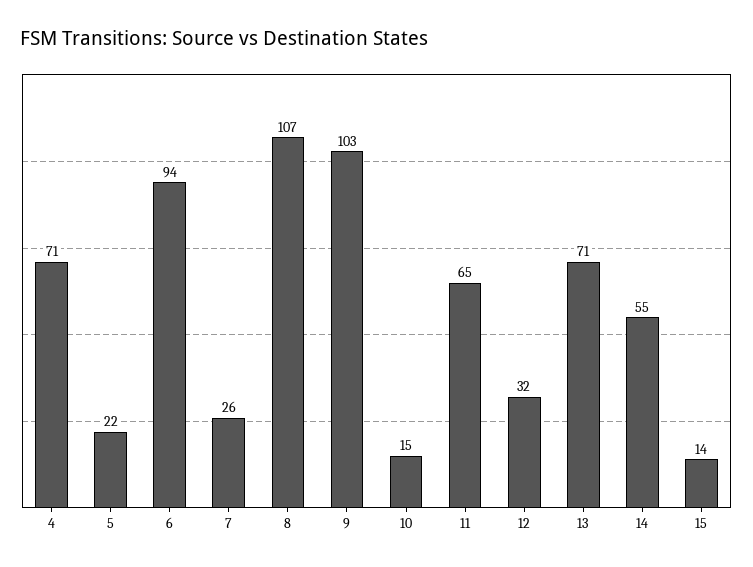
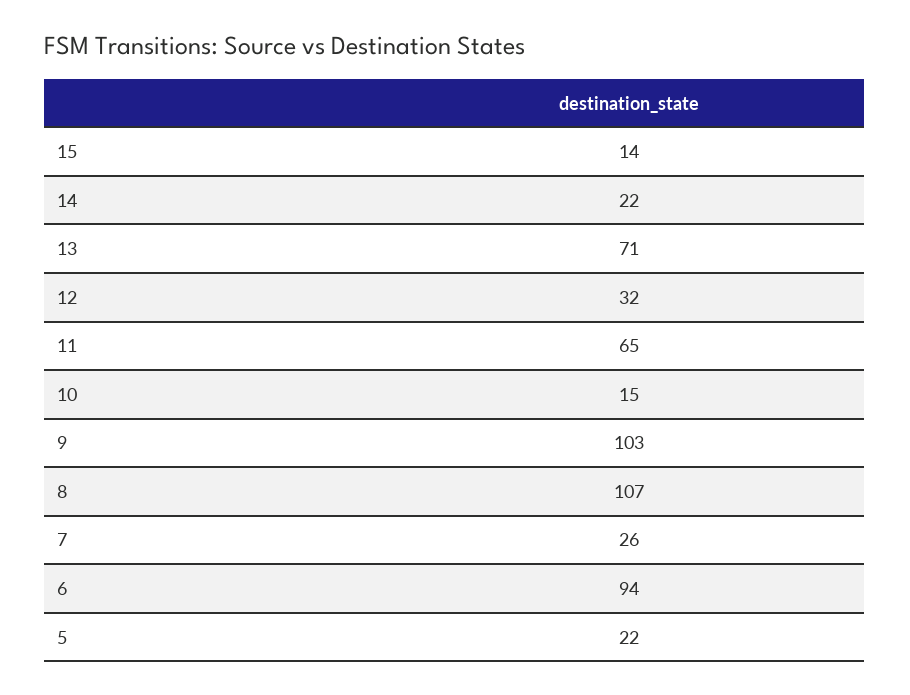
  {
-   "4": 71,
    "5": 22,
    "6": 94,
    "7": 26,
    "8": 107,
    "9": 103,
    "10": 15,
    "11": 65,
    "12": 32,
    "13": 71,
-   "14": 55,
+   "14": 22,
    "15": 14
  }

